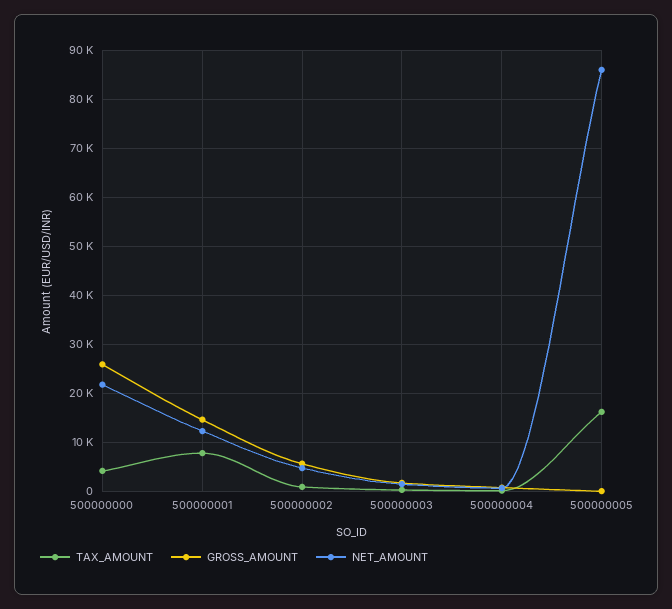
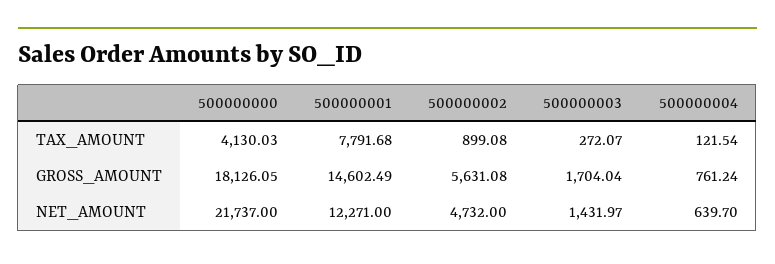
  {
    "TAX_AMOUNT": {
      "500000000": 4130.03,
      "500000001": 7791.68,
      "500000002": 899.08,
      "500000003": 272.07,
-     "500000004": 121.54,
+     "500000004": 121.54
-     "500000005": 16000
    },
    "GROSS_AMOUNT": {
-     "500000000": 26000,
+     "500000000": 18126.05,
      "500000001": 14602.49,
      "500000002": 5631.08,
      "500000003": 1704.04,
-     "500000004": 761.24,
+     "500000004": 761.24
-     "500000005": 0
    },
    "NET_AMOUNT": {
      "500000000": 21737,
      "500000001": 12271,
      "500000002": 4732,
      "500000003": 1431.97,
-     "500000004": 639.7,
+     "500000004": 639.7
-     "500000005": 86000
    }
  }

